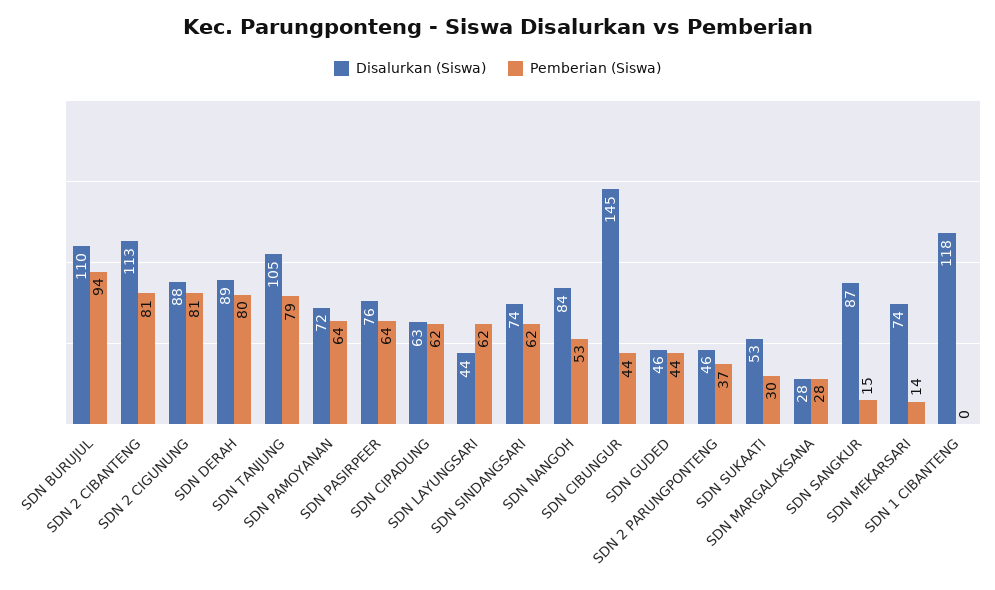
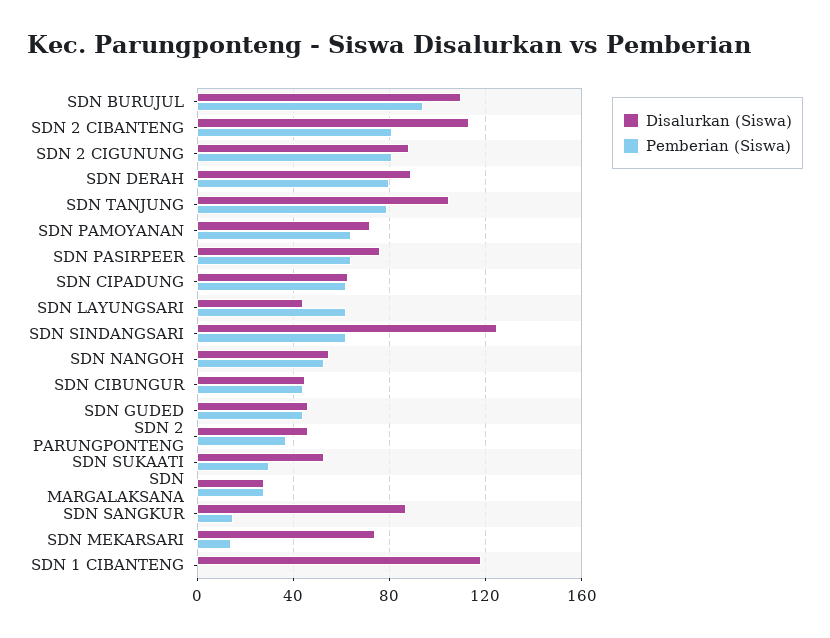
  {
    "Disalurkan (Siswa)": {
      "SDN BURUJUL": 110,
      "SDN 2 CIBANTENG": 113,
      "SDN 2 CIGUNUNG": 88,
      "SDN DERAH": 89,
      "SDN TANJUNG": 105,
      "SDN PAMOYANAN": 72,
      "SDN PASIRPEER": 76,
      "SDN CIPADUNG": 63,
      "SDN LAYUNGSARI": 44,
-     "SDN SINDANGSARI": 74,
+     "SDN SINDANGSARI": 125,
-     "SDN NANGOH": 84,
+     "SDN NANGOH": 55,
-     "SDN CIBUNGUR": 145,
+     "SDN CIBUNGUR": 45,
      "SDN GUDED": 46,
      "SDN 2 PARUNGPONTENG": 46,
      "SDN SUKAATI": 53,
      "SDN MARGALAKSANA": 28,
      "SDN SANGKUR": 87,
      "SDN MEKARSARI": 74,
      "SDN 1 CIBANTENG": 118
    },
    "Pemberian (Siswa)": {
      "SDN BURUJUL": 94,
      "SDN 2 CIBANTENG": 81,
      "SDN 2 CIGUNUNG": 81,
      "SDN DERAH": 80,
      "SDN TANJUNG": 79,
      "SDN PAMOYANAN": 64,
      "SDN PASIRPEER": 64,
      "SDN CIPADUNG": 62,
      "SDN LAYUNGSARI": 62,
      "SDN SINDANGSARI": 62,
      "SDN NANGOH": 53,
      "SDN CIBUNGUR": 44,
      "SDN GUDED": 44,
      "SDN 2 PARUNGPONTENG": 37,
      "SDN SUKAATI": 30,
      "SDN MARGALAKSANA": 28,
      "SDN SANGKUR": 15,
      "SDN MEKARSARI": 14,
      "SDN 1 CIBANTENG": 0
    }
  }

